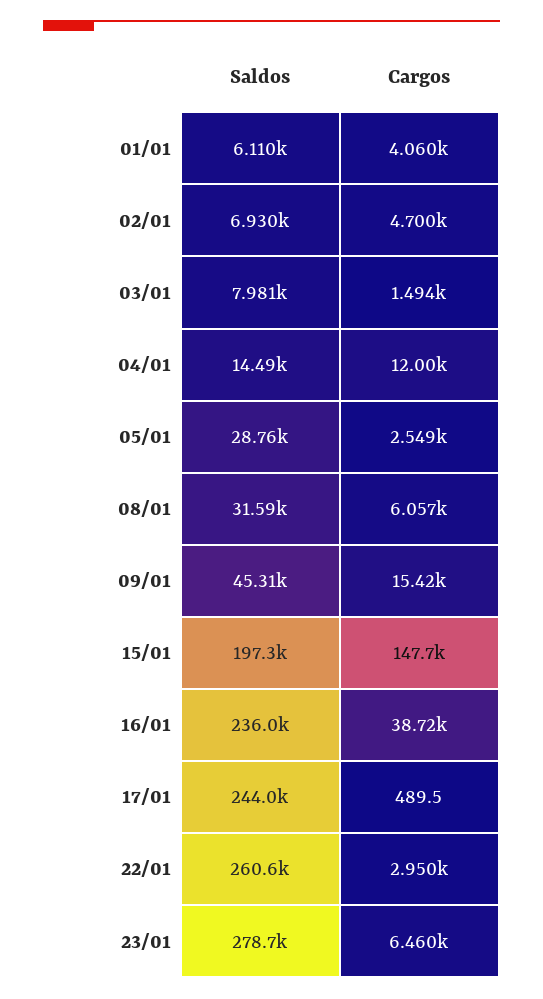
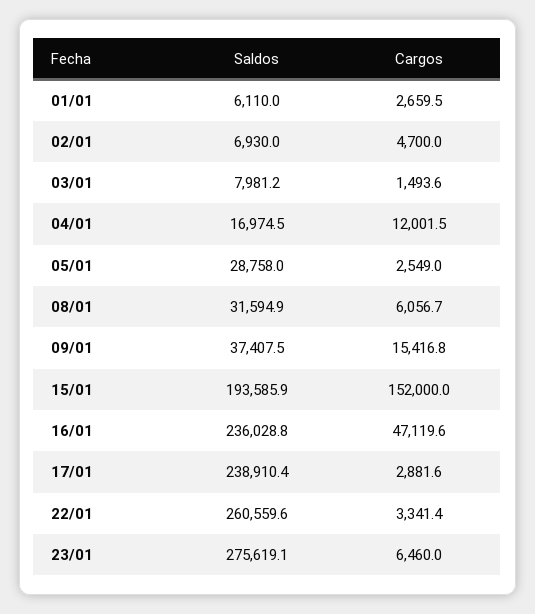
  {
    "Saldos": {
      "01/01": 6110,
      "02/01": 6930,
      "03/01": 7981.2,
-     "04/01": 14490,
+     "04/01": 16974.5,
      "05/01": 28758,
      "08/01": 31594.9,
-     "09/01": 45310,
+     "09/01": 37407.5,
-     "15/01": 197300,
+     "15/01": 193585.9,
      "16/01": 236028.8,
-     "17/01": 244000,
+     "17/01": 238910.4,
      "22/01": 260559.6,
-     "23/01": 278700
+     "23/01": 275619.1
    },
    "Cargos": {
-     "01/01": 4060,
+     "01/01": 2659.5,
      "02/01": 4700,
      "03/01": 1493.6,
      "04/01": 12001.5,
      "05/01": 2549,
      "08/01": 6056.7,
      "09/01": 15416.8,
-     "15/01": 147700,
+     "15/01": 152000,
-     "16/01": 38720,
+     "16/01": 47119.6,
-     "17/01": 489.5,
+     "17/01": 2881.6,
-     "22/01": 2950,
+     "22/01": 3341.4,
      "23/01": 6460
    }
  }

